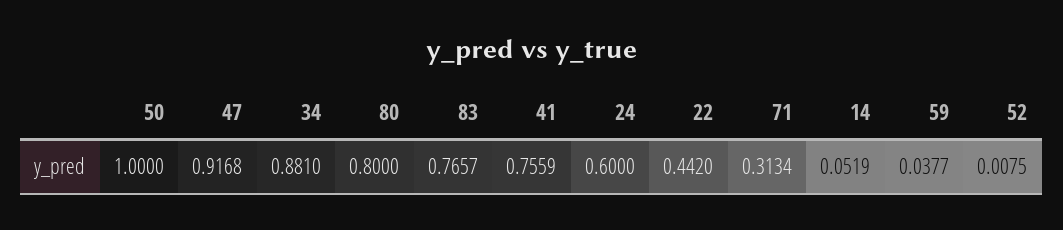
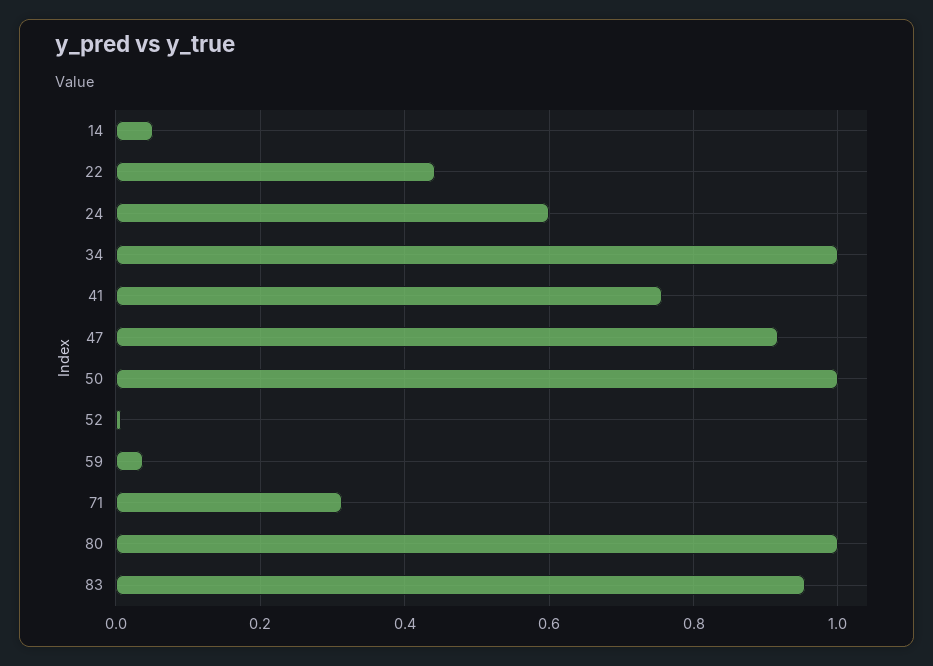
  {
    "50": 1,
    "47": 0.9168,
-   "34": 0.881,
+   "34": 1,
-   "80": 0.8,
+   "80": 1,
-   "83": 0.7657,
+   "83": 0.96,
    "41": 0.7559,
    "24": 0.6,
    "22": 0.442,
    "71": 0.3134,
    "14": 0.0519,
    "59": 0.0377,
    "52": 0.0075
  }

